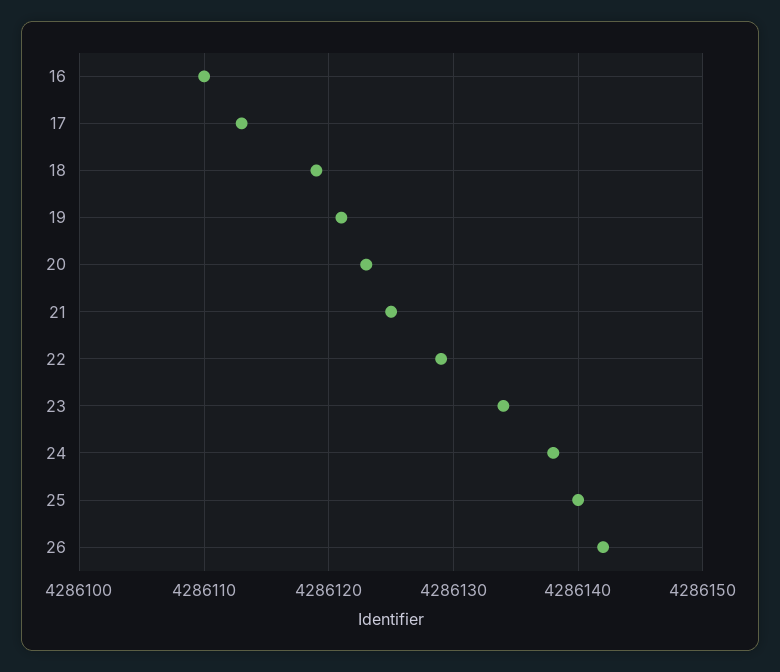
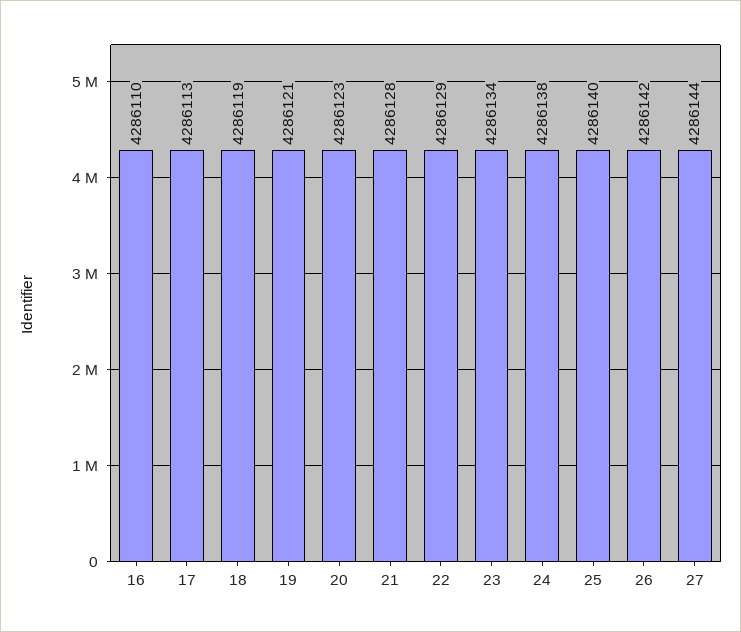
  {
    "16": 4286110,
    "17": 4286113,
    "18": 4286119,
    "19": 4286121,
    "20": 4286123,
-   "21": 4286125,
+   "21": 4286128,
    "22": 4286129,
    "23": 4286134,
    "24": 4286138,
    "25": 4286140,
-   "26": 4286142
+   "26": 4286142,
+   "27": 4286144
  }

